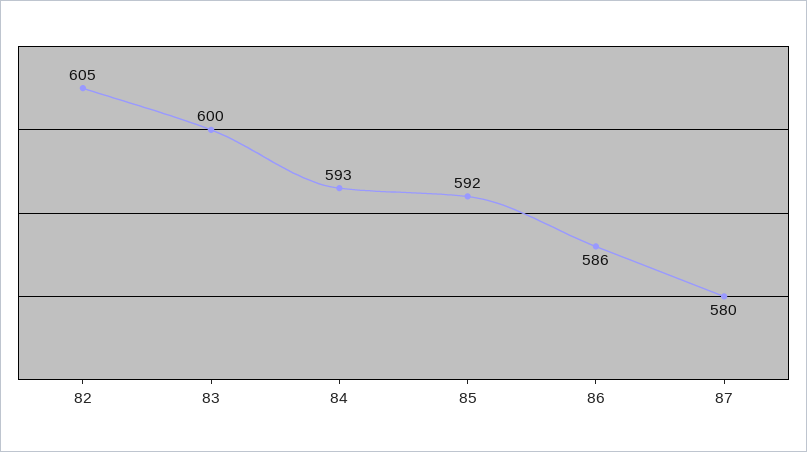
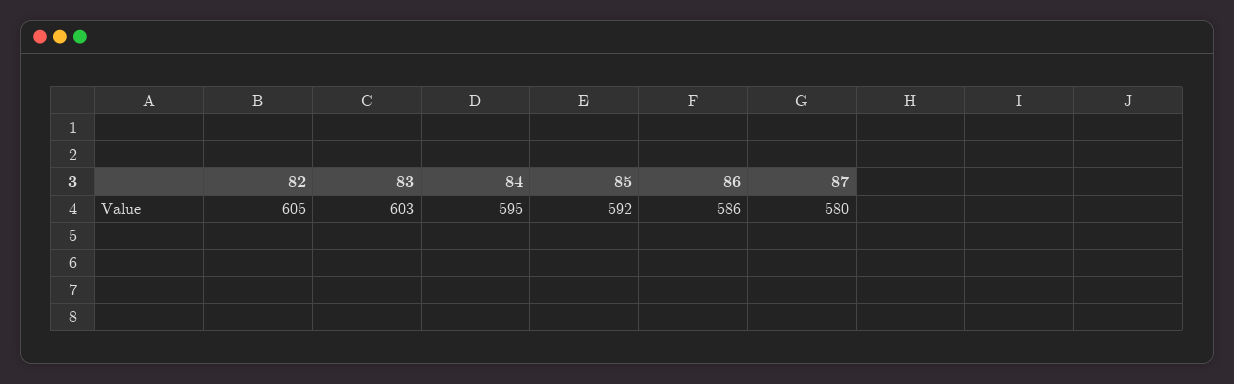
  {
    "82": 605,
-   "83": 600,
+   "83": 603,
-   "84": 593,
+   "84": 595,
    "85": 592,
    "86": 586,
    "87": 580
  }

